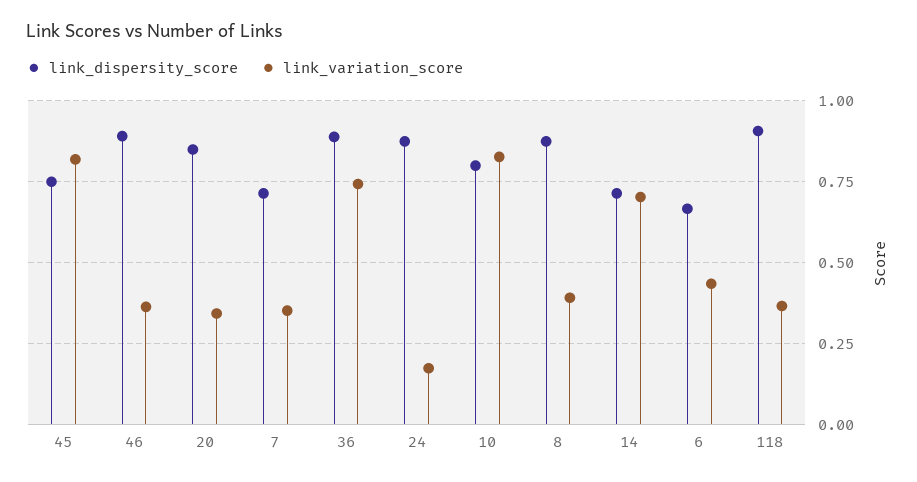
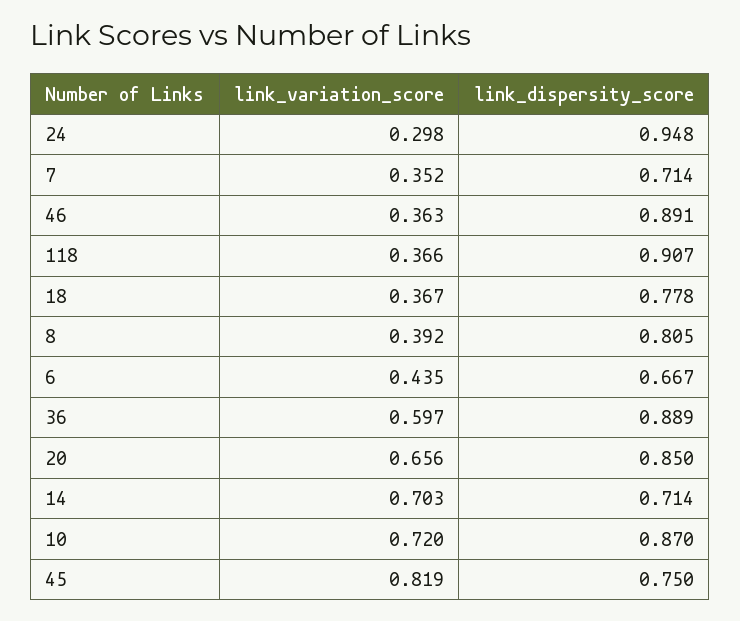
  {
    "link_dispersity_score": {
      "45": 0.75,
      "46": 0.891,
      "20": 0.85,
      "7": 0.714,
      "36": 0.889,
-     "24": 0.875,
+     "24": 0.948,
-     "10": 0.8,
+     "10": 0.87,
-     "8": 0.875,
+     "8": 0.805,
      "14": 0.714,
      "6": 0.667,
-     "118": 0.907
+     "118": 0.907,
+     "18": 0.778
    },
    "link_variation_score": {
      "45": 0.819,
      "46": 0.363,
-     "20": 0.35,
+     "20": 0.656,
      "7": 0.352,
-     "36": 0.75,
+     "36": 0.597,
-     "24": 0.175,
+     "24": 0.298,
-     "10": 0.825,
+     "10": 0.72,
      "8": 0.392,
      "14": 0.703,
      "6": 0.435,
-     "118": 0.366
+     "118": 0.366,
+     "18": 0.367
    }
  }

